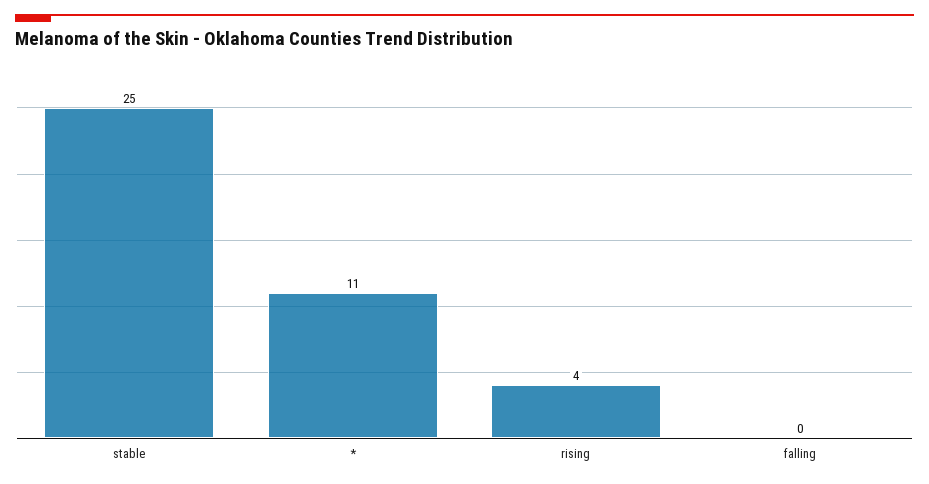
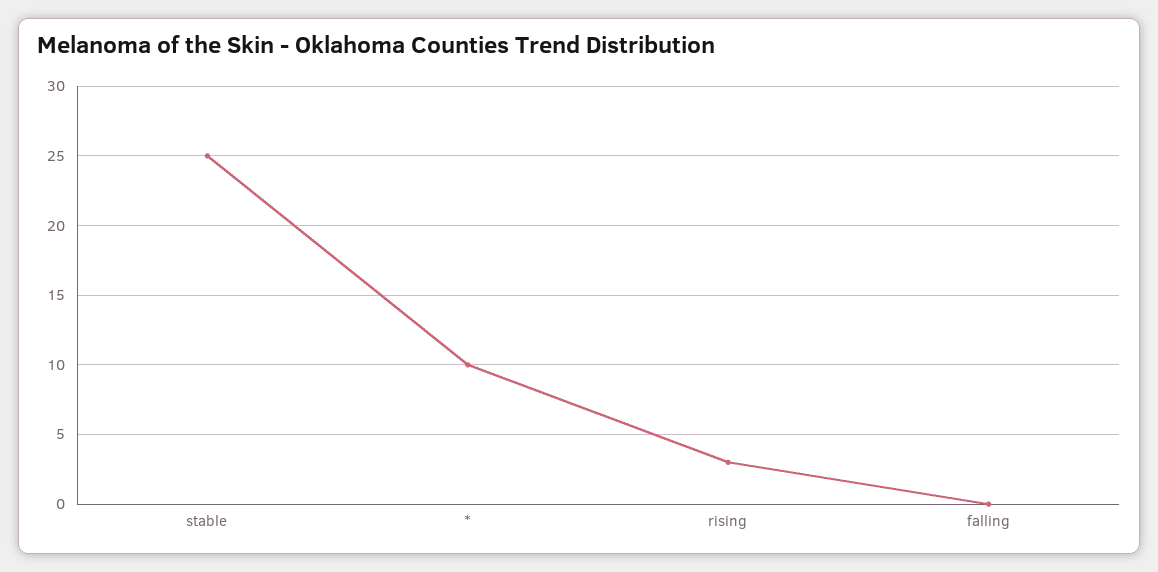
  {
    "stable": 25,
-   "*": 11,
+   "*": 10,
-   "rising": 4,
+   "rising": 3,
    "falling": 0
  }

